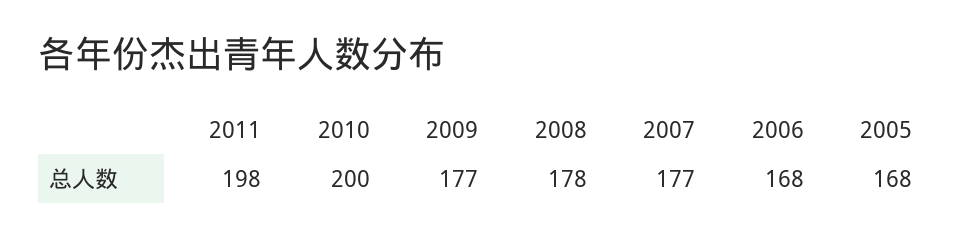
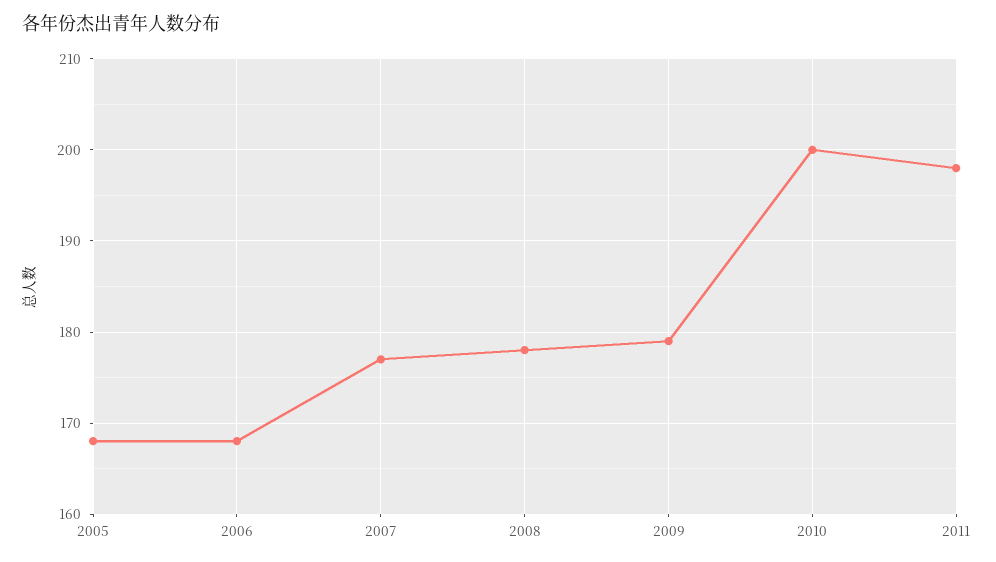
  {
    "2011": 198,
    "2010": 200,
-   "2009": 177,
+   "2009": 179,
    "2008": 178,
    "2007": 177,
    "2006": 168,
    "2005": 168
  }

